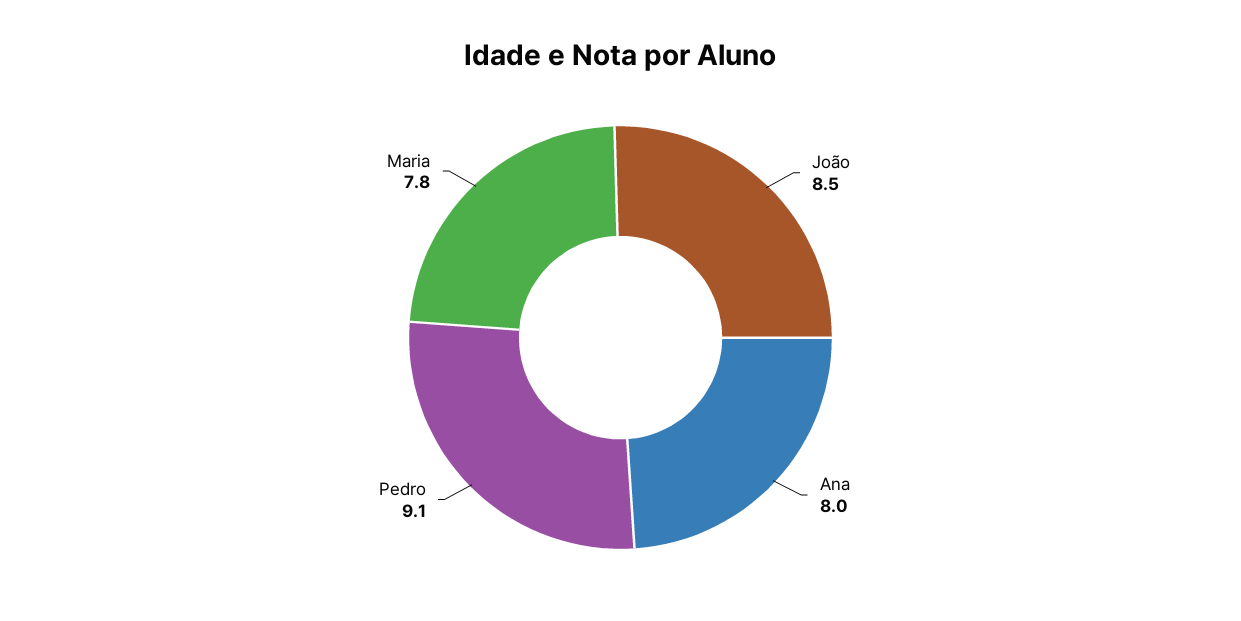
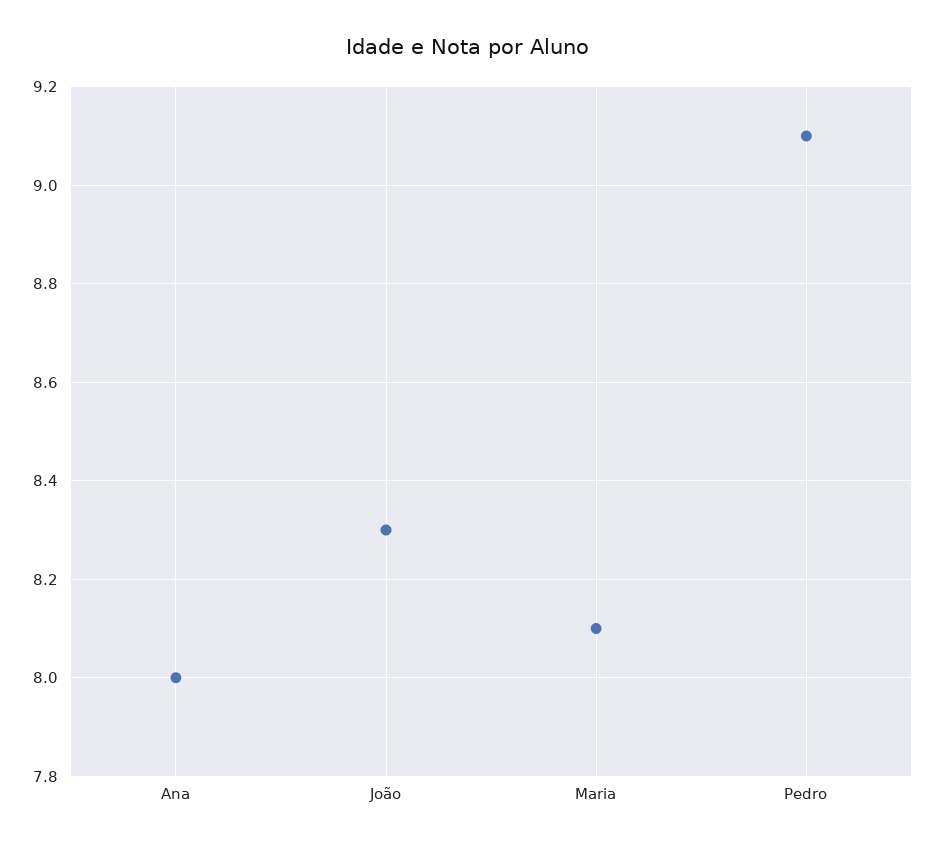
  {
-   "João": 8.5,
+   "João": 8.3,
    "Ana": 8,
    "Pedro": 9.1,
-   "Maria": 7.8
+   "Maria": 8.1
  }

